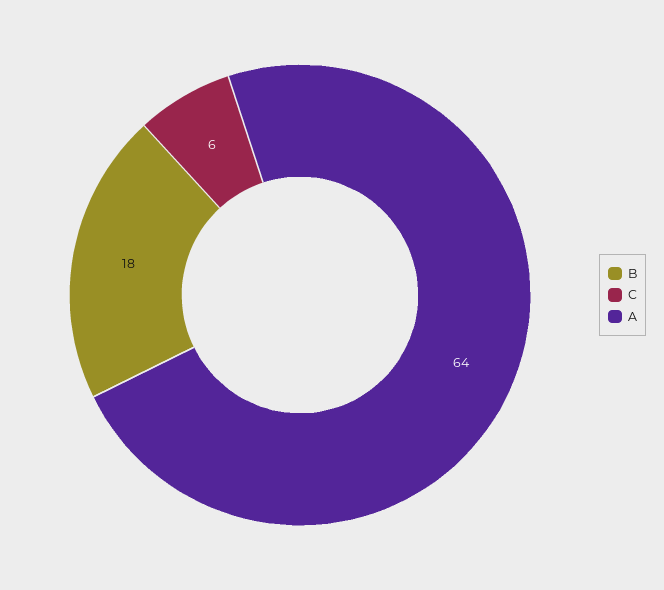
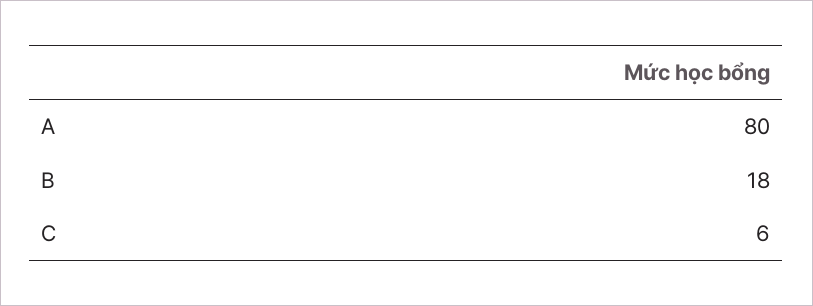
  {
    "B": 18,
    "C": 6,
-   "A": 64
+   "A": 80
  }

